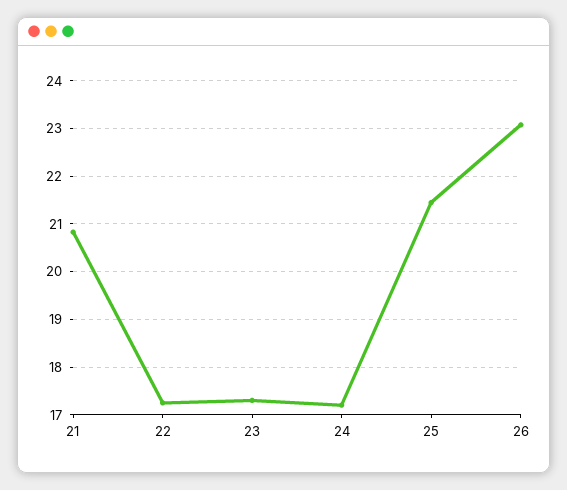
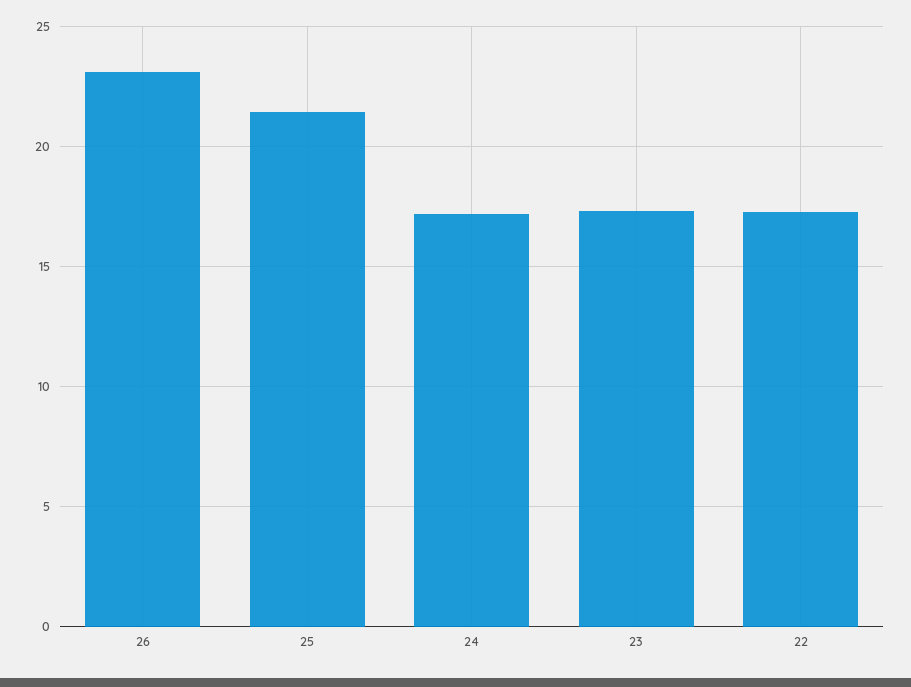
  {
-   "21": 20.8,
    "22": 17.2,
    "23": 17.4,
    "24": 17.2,
    "25": 21.4,
    "26": 23
  }

